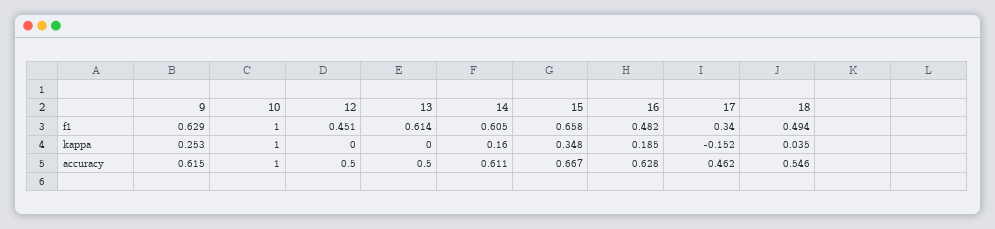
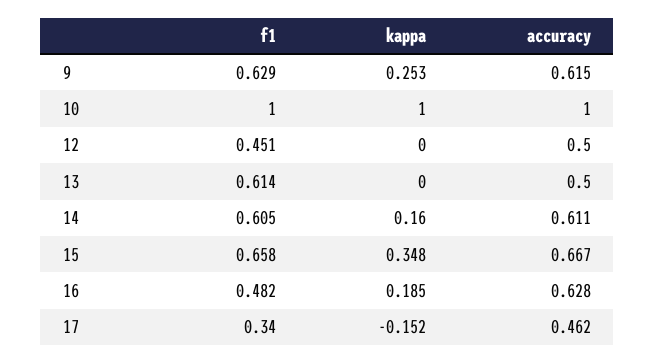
  {
    "9": {
      "f1": 0.629,
      "kappa": 0.253,
      "accuracy": 0.615
    },
    "10": {
      "f1": 1,
      "kappa": 1,
      "accuracy": 1
    },
    "12": {
      "f1": 0.451,
      "kappa": 0,
      "accuracy": 0.5
    },
    "13": {
      "f1": 0.614,
      "kappa": 0,
      "accuracy": 0.5
    },
    "14": {
      "f1": 0.605,
      "kappa": 0.16,
      "accuracy": 0.611
    },
    "15": {
      "f1": 0.658,
      "kappa": 0.348,
      "accuracy": 0.667
    },
    "16": {
      "f1": 0.482,
      "kappa": 0.185,
      "accuracy": 0.628
    },
    "17": {
      "f1": 0.34,
      "kappa": -0.152,
      "accuracy": 0.462
-   },
+   }
-   "18": {
-     "f1": 0.494,
-     "kappa": 0.035,
-     "accuracy": 0.546
-   }
  }

